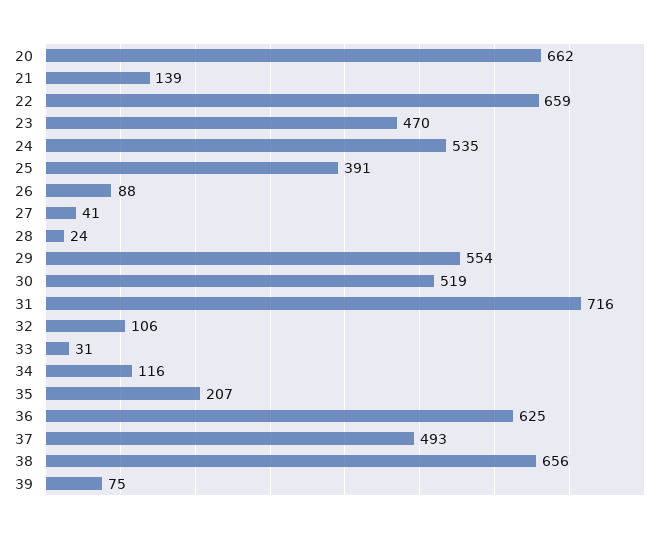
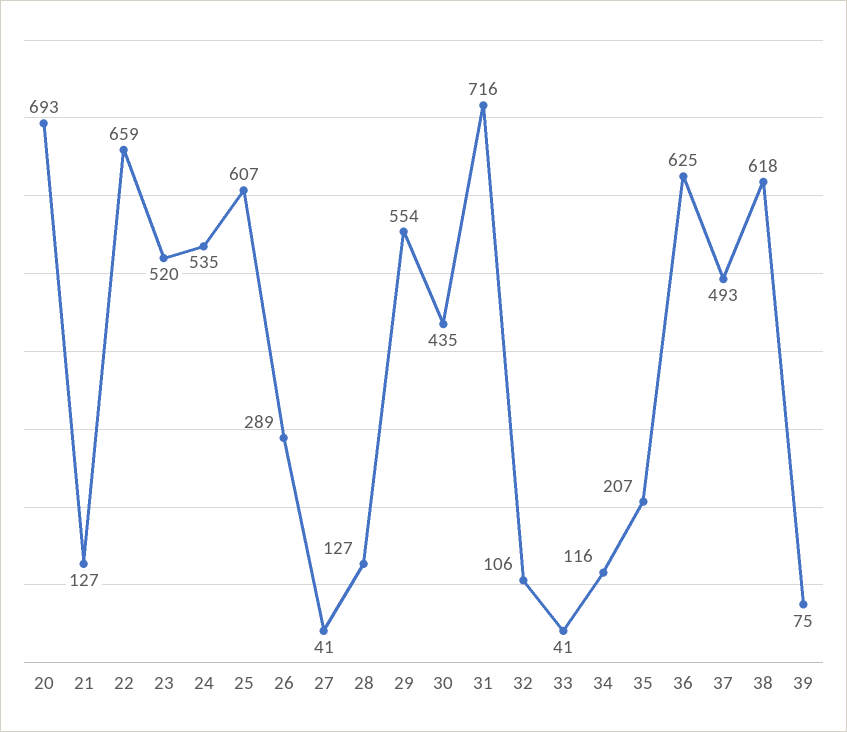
  {
-   "20": 662,
+   "20": 693,
-   "21": 139,
+   "21": 127,
    "22": 659,
-   "23": 470,
+   "23": 520,
    "24": 535,
-   "25": 391,
+   "25": 607,
-   "26": 88,
+   "26": 289,
    "27": 41,
-   "28": 24,
+   "28": 127,
    "29": 554,
-   "30": 519,
+   "30": 435,
    "31": 716,
    "32": 106,
-   "33": 31,
+   "33": 41,
    "34": 116,
    "35": 207,
    "36": 625,
    "37": 493,
-   "38": 656,
+   "38": 618,
    "39": 75
  }

